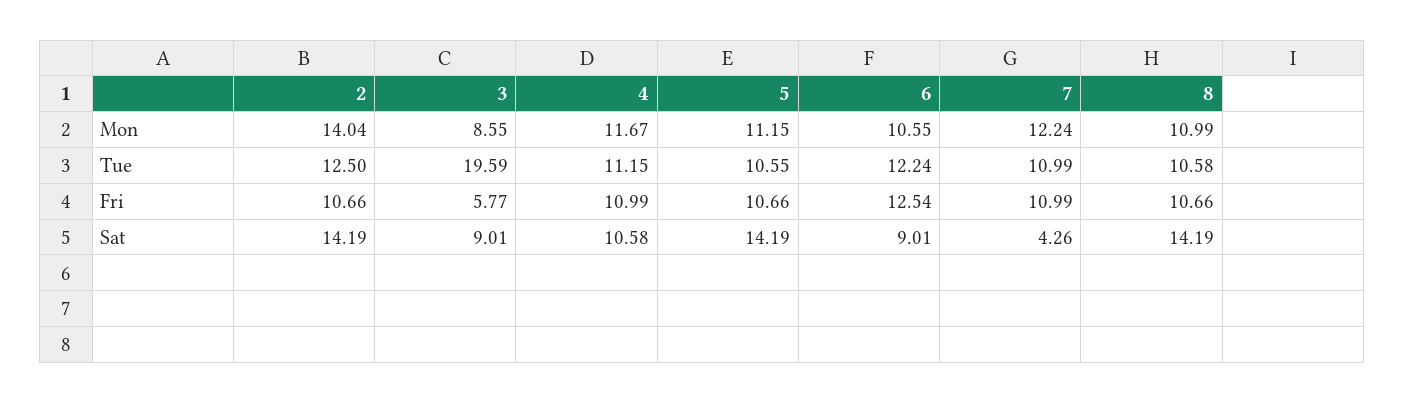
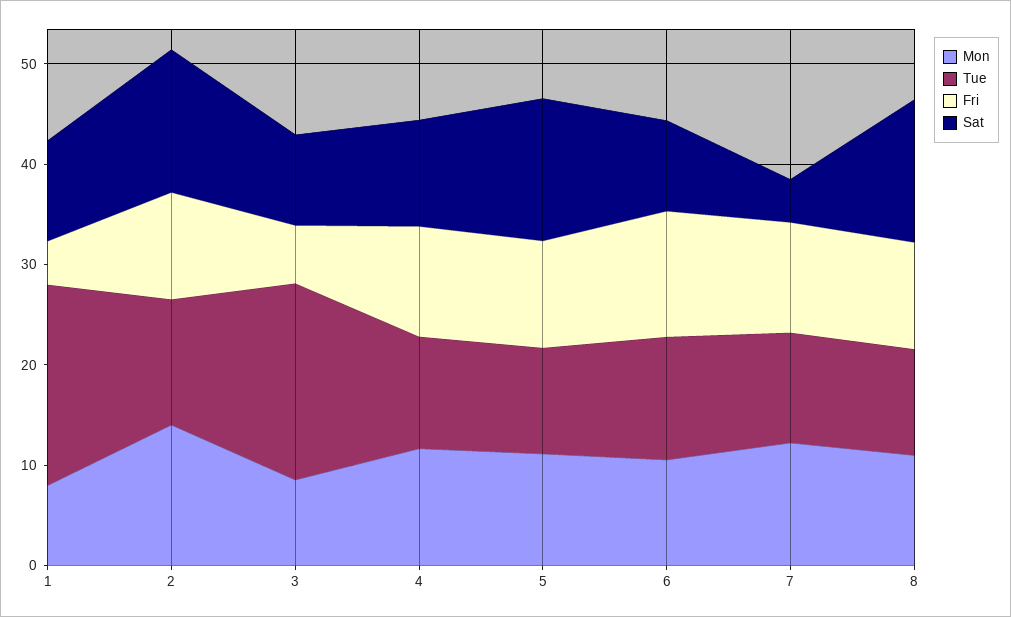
  {
    "Mon": {
      "2": 14.04,
      "3": 8.55,
      "4": 11.67,
      "5": 11.15,
      "6": 10.55,
      "7": 12.24,
-     "8": 10.99
+     "8": 10.99,
+     "1": 8
    },
    "Tue": {
      "2": 12.5,
      "3": 19.59,
      "4": 11.15,
      "5": 10.55,
      "6": 12.24,
      "7": 10.99,
-     "8": 10.58
+     "8": 10.58,
+     "1": 20
    },
    "Fri": {
      "2": 10.66,
      "3": 5.77,
      "4": 10.99,
      "5": 10.66,
      "6": 12.54,
      "7": 10.99,
-     "8": 10.66
+     "8": 10.66,
+     "1": 4
    },
    "Sat": {
      "2": 14.19,
      "3": 9.01,
      "4": 10.58,
      "5": 14.19,
      "6": 9.01,
      "7": 4.26,
-     "8": 14.19
+     "8": 14.19,
+     "1": 10
    }
  }

